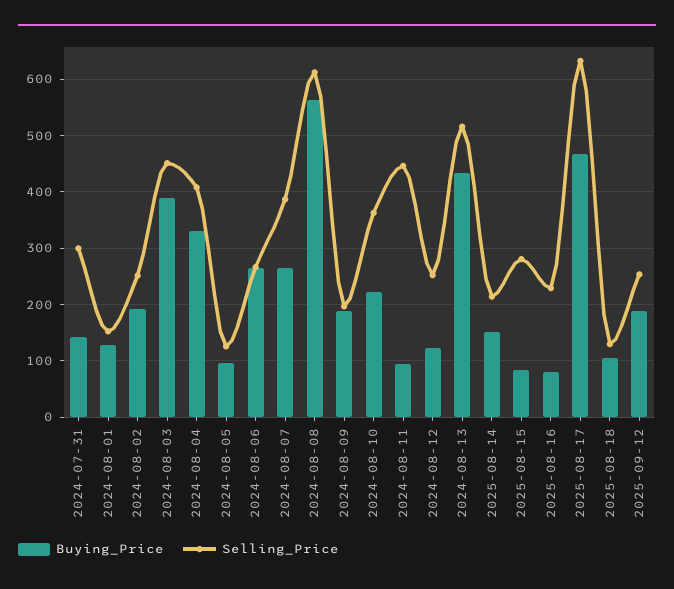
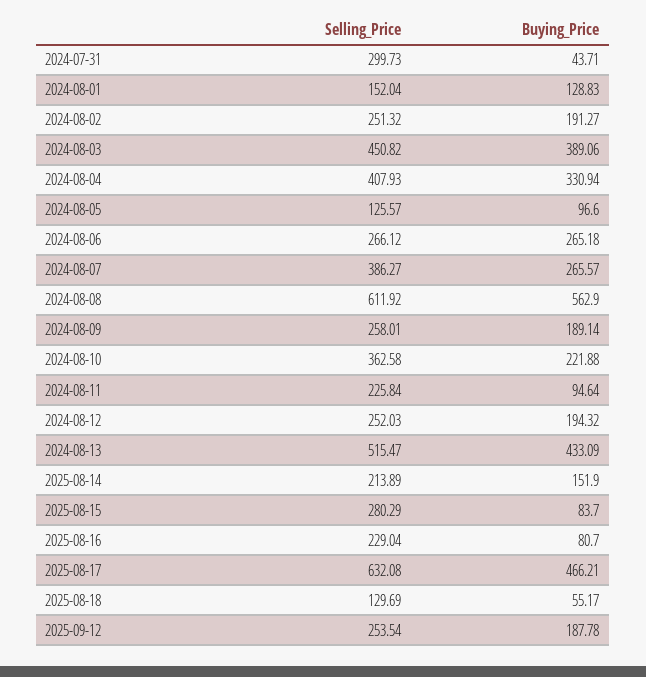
  {
    "Buying_Price": {
-     "2024-07-31": 140,
+     "2024-07-31": 43.71,
      "2024-08-01": 128.83,
      "2024-08-02": 191.27,
      "2024-08-03": 389.06,
      "2024-08-04": 330.94,
      "2024-08-05": 96.6,
      "2024-08-06": 265.18,
      "2024-08-07": 265.57,
      "2024-08-08": 562.9,
      "2024-08-09": 189.14,
      "2024-08-10": 221.88,
      "2024-08-11": 94.64,
-     "2024-08-12": 120,
+     "2024-08-12": 194.32,
      "2024-08-13": 433.09,
      "2025-08-14": 151.9,
      "2025-08-15": 83.7,
      "2025-08-16": 80.7,
      "2025-08-17": 466.21,
-     "2025-08-18": 100,
+     "2025-08-18": 55.17,
      "2025-09-12": 187.78
    },
    "Selling_Price": {
      "2024-07-31": 299.73,
      "2024-08-01": 152.04,
      "2024-08-02": 251.32,
      "2024-08-03": 450.82,
      "2024-08-04": 407.93,
      "2024-08-05": 125.57,
      "2024-08-06": 266.12,
      "2024-08-07": 386.27,
      "2024-08-08": 611.92,
-     "2024-08-09": 200,
+     "2024-08-09": 258.01,
      "2024-08-10": 362.58,
-     "2024-08-11": 440,
+     "2024-08-11": 225.84,
      "2024-08-12": 252.03,
      "2024-08-13": 515.47,
      "2025-08-14": 213.89,
      "2025-08-15": 280.29,
      "2025-08-16": 229.04,
      "2025-08-17": 632.08,
      "2025-08-18": 129.69,
      "2025-09-12": 253.54
    }
  }

